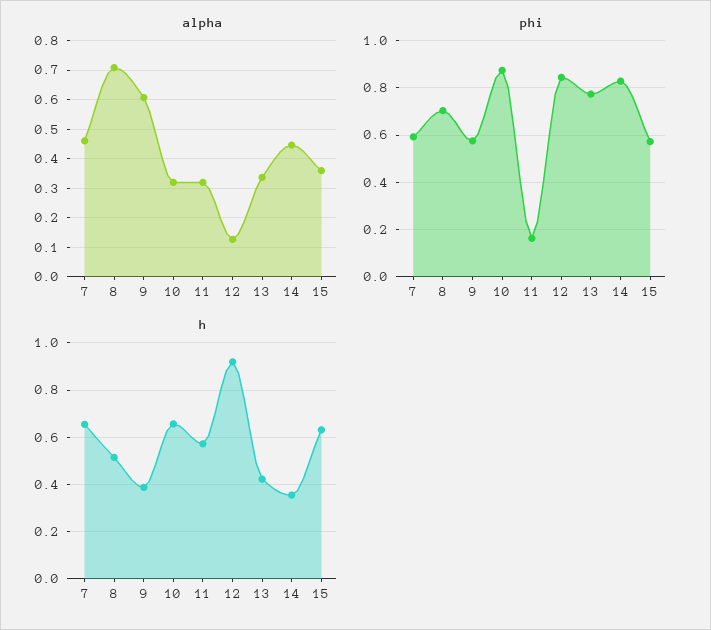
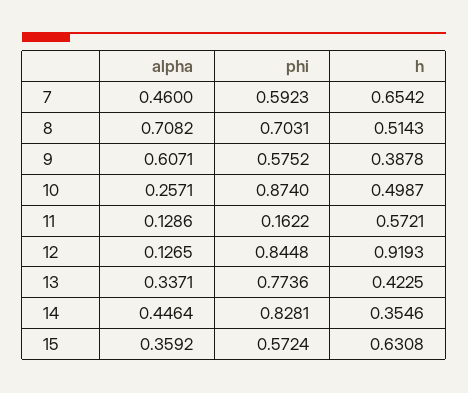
  {
    "alpha": {
      "7": 0.46,
      "8": 0.7082,
      "9": 0.6071,
-     "10": 0.325,
+     "10": 0.2571,
-     "11": 0.325,
+     "11": 0.1286,
      "12": 0.1265,
      "13": 0.3371,
      "14": 0.4464,
      "15": 0.3592
    },
    "phi": {
      "7": 0.5923,
      "8": 0.7031,
      "9": 0.5752,
      "10": 0.874,
      "11": 0.1622,
      "12": 0.8448,
      "13": 0.7736,
      "14": 0.8281,
      "15": 0.5724
    },
    "h": {
      "7": 0.6542,
      "8": 0.5143,
      "9": 0.3878,
-     "10": 0.65,
+     "10": 0.4987,
      "11": 0.5721,
      "12": 0.9193,
      "13": 0.4225,
      "14": 0.3546,
      "15": 0.6308
    }
  }

